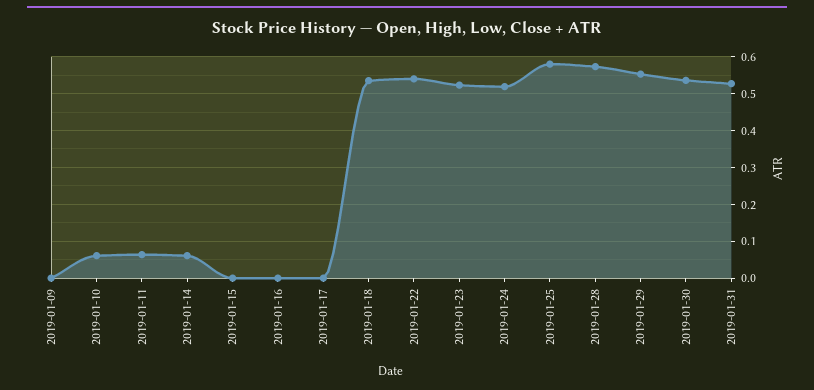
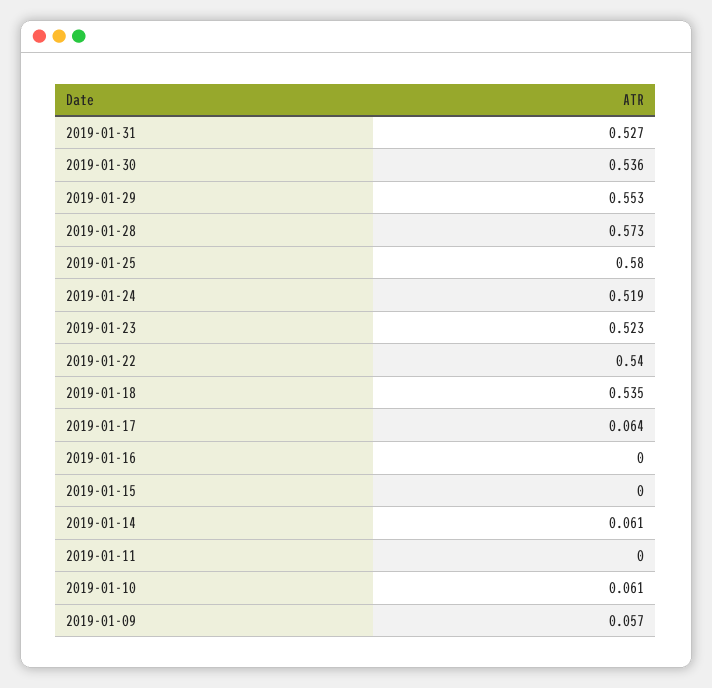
  {
-   "2019-01-09": 0,
+   "2019-01-09": 0.057,
    "2019-01-10": 0.061,
-   "2019-01-11": 0.06,
+   "2019-01-11": 0,
    "2019-01-14": 0.061,
    "2019-01-15": 0,
    "2019-01-16": 0,
-   "2019-01-17": 0,
+   "2019-01-17": 0.064,
    "2019-01-18": 0.535,
    "2019-01-22": 0.54,
    "2019-01-23": 0.523,
    "2019-01-24": 0.519,
    "2019-01-25": 0.58,
    "2019-01-28": 0.573,
    "2019-01-29": 0.553,
    "2019-01-30": 0.536,
    "2019-01-31": 0.527
  }

